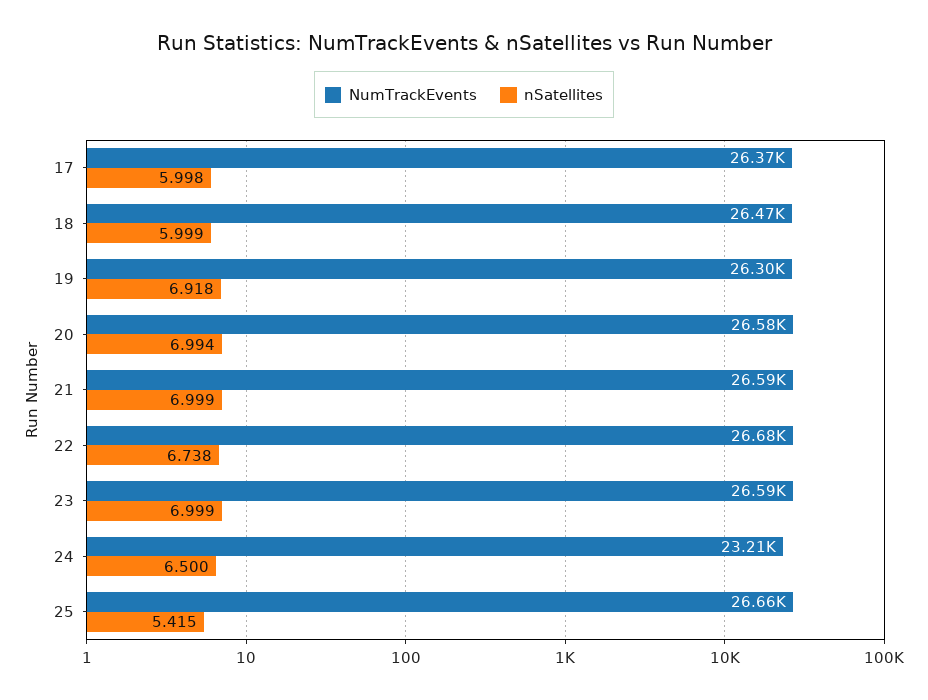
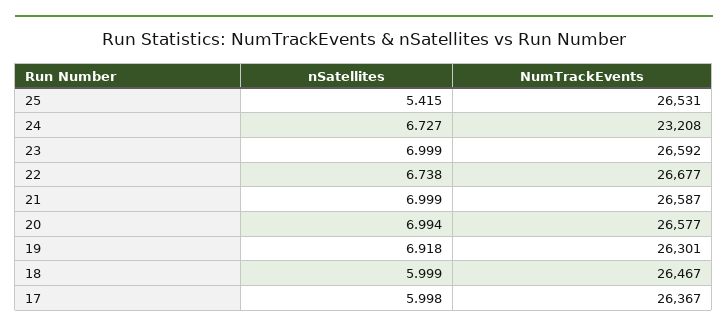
  {
    "NumTrackEvents": {
      "17": 26367,
      "18": 26467,
      "19": 26301,
      "20": 26577,
      "21": 26587,
      "22": 26677,
      "23": 26592,
      "24": 23208,
-     "25": 26660
+     "25": 26531
    },
    "nSatellites": {
      "17": 5.998,
      "18": 5.999,
      "19": 6.918,
      "20": 6.994,
      "21": 6.999,
      "22": 6.738,
      "23": 6.999,
-     "24": 6.5,
+     "24": 6.727,
      "25": 5.415
    }
  }

